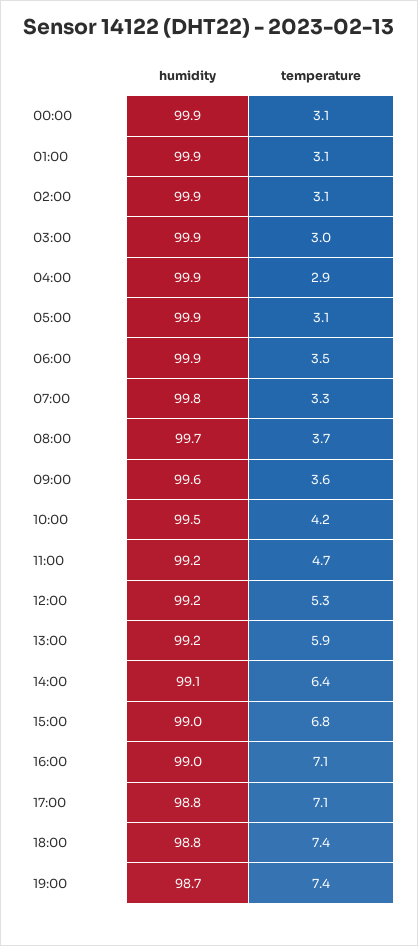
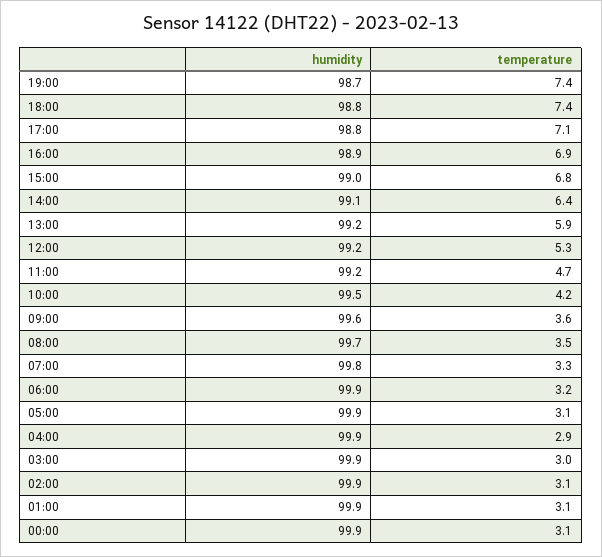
  {
    "humidity": {
      "00:00": 99.9,
      "01:00": 99.9,
      "02:00": 99.9,
      "03:00": 99.9,
      "04:00": 99.9,
      "05:00": 99.9,
      "06:00": 99.9,
      "07:00": 99.8,
      "08:00": 99.7,
      "09:00": 99.6,
      "10:00": 99.5,
      "11:00": 99.2,
      "12:00": 99.2,
      "13:00": 99.2,
      "14:00": 99.1,
      "15:00": 99,
-     "16:00": 99,
+     "16:00": 98.9,
      "17:00": 98.8,
      "18:00": 98.8,
      "19:00": 98.7
    },
    "temperature": {
      "00:00": 3.1,
      "01:00": 3.1,
      "02:00": 3.1,
      "03:00": 3,
      "04:00": 2.9,
      "05:00": 3.1,
-     "06:00": 3.5,
+     "06:00": 3.2,
      "07:00": 3.3,
-     "08:00": 3.7,
+     "08:00": 3.5,
      "09:00": 3.6,
      "10:00": 4.2,
      "11:00": 4.7,
      "12:00": 5.3,
      "13:00": 5.9,
      "14:00": 6.4,
      "15:00": 6.8,
-     "16:00": 7.1,
+     "16:00": 6.9,
      "17:00": 7.1,
      "18:00": 7.4,
      "19:00": 7.4
    }
  }

